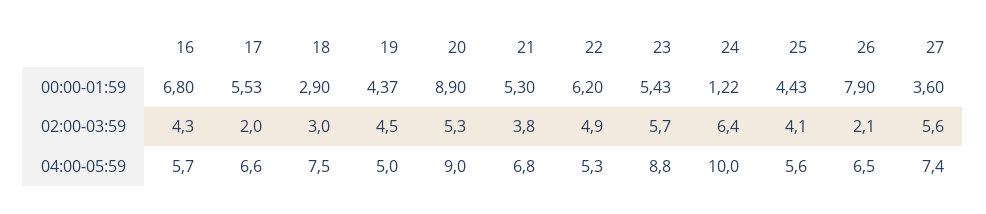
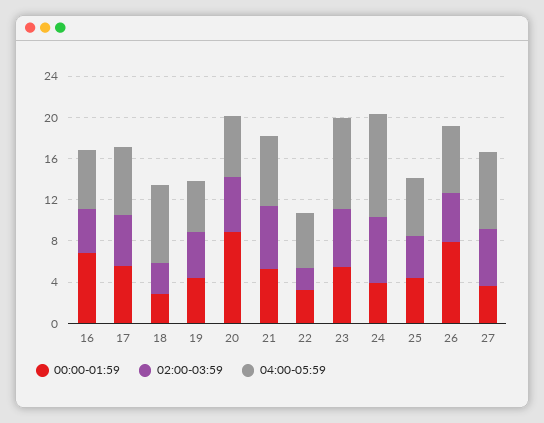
  {
    "00:00-01:59": {
      "16": 6.8,
      "17": 5.53,
      "18": 2.9,
      "19": 4.37,
      "20": 8.9,
      "21": 5.3,
-     "22": 6.2,
+     "22": 3,
      "23": 5.43,
-     "24": 1.22,
+     "24": 4,
      "25": 4.43,
      "26": 7.9,
      "27": 3.6
    },
    "02:00-03:59": {
      "16": 4.3,
-     "17": 2,
+     "17": 5,
      "18": 3,
      "19": 4.5,
      "20": 5.3,
-     "21": 3.8,
+     "21": 6,
-     "22": 4.9,
+     "22": 2,
      "23": 5.7,
      "24": 6.4,
      "25": 4.1,
-     "26": 2.1,
+     "26": 5,
      "27": 5.6
    },
    "04:00-05:59": {
      "16": 5.7,
      "17": 6.6,
      "18": 7.5,
      "19": 5,
-     "20": 9,
+     "20": 6,
      "21": 6.8,
      "22": 5.3,
      "23": 8.8,
      "24": 10,
      "25": 5.6,
      "26": 6.5,
      "27": 7.4
    }
  }

